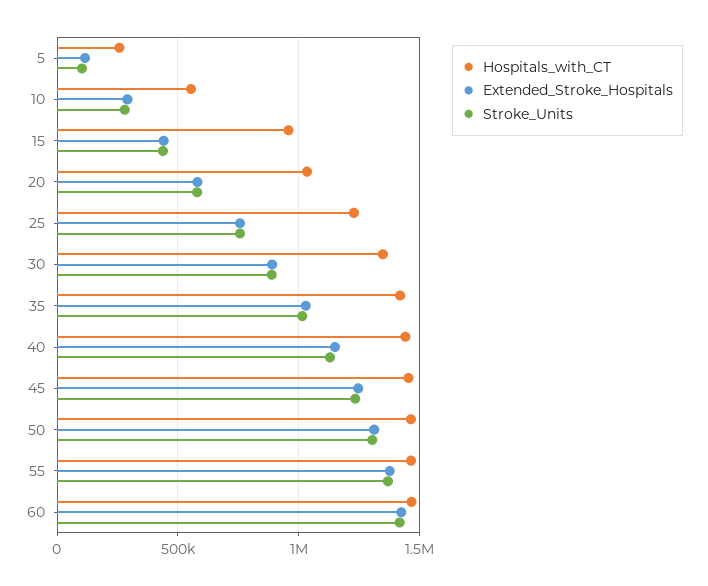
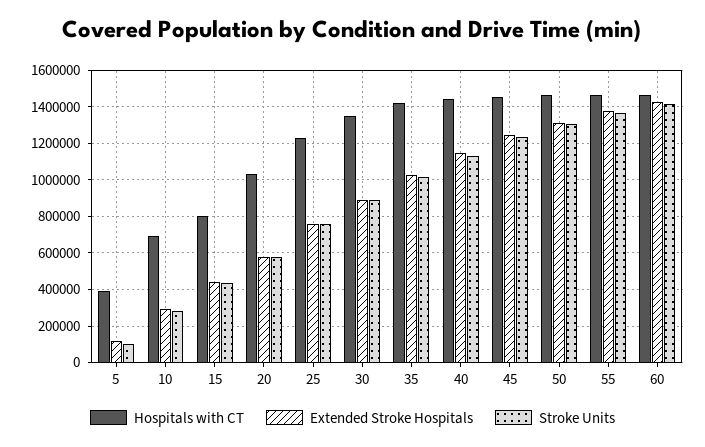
  {
    "Hospitals_with_CT": {
-     "5": 250000,
+     "5": 400000,
-     "10": 550000,
+     "10": 700000,
-     "15": 950000,
+     "15": 800000,
      "20": 1050000,
      "25": 1250000,
      "30": 1350000,
      "35": 1400000,
      "40": 1450000,
      "45": 1450000,
      "50": 1450000,
      "55": 1450000,
      "60": 1450000
    },
    "Extended_Stroke_Hospitals": {
      "5": 100000,
      "10": 300000,
      "15": 450000,
      "20": 600000,
      "25": 750000,
      "30": 900000,
      "35": 1050000,
      "40": 1150000,
      "45": 1250000,
      "50": 1300000,
      "55": 1400000,
      "60": 1400000
    },
    "Stroke_Units": {
      "5": 100000,
      "10": 300000,
      "15": 450000,
      "20": 600000,
      "25": 750000,
      "30": 900000,
      "35": 1000000,
      "40": 1150000,
      "45": 1250000,
      "50": 1300000,
      "55": 1350000,
      "60": 1400000
    }
  }

